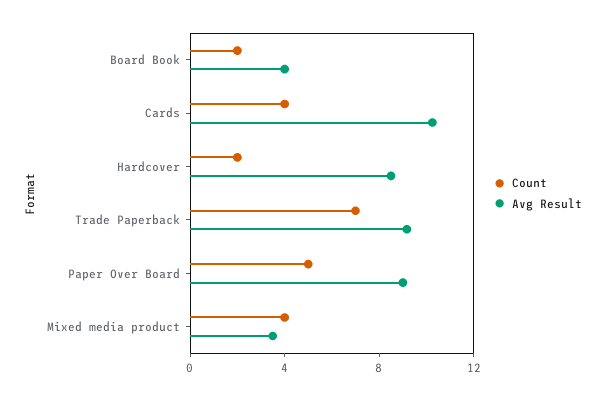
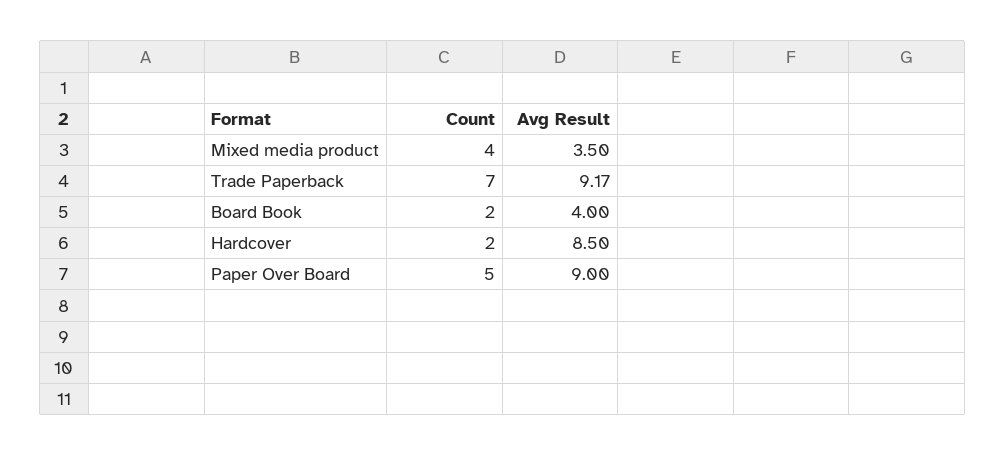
  {
    "Count": {
      "Board Book": 2,
-     "Cards": 4,
      "Hardcover": 2,
      "Trade Paperback": 7,
      "Paper Over Board": 5,
      "Mixed media product": 4
    },
    "Avg Result": {
      "Board Book": 4,
-     "Cards": 10,
      "Hardcover": 8.5,
      "Trade Paperback": 9.17,
      "Paper Over Board": 9,
      "Mixed media product": 3.5
    }
  }

